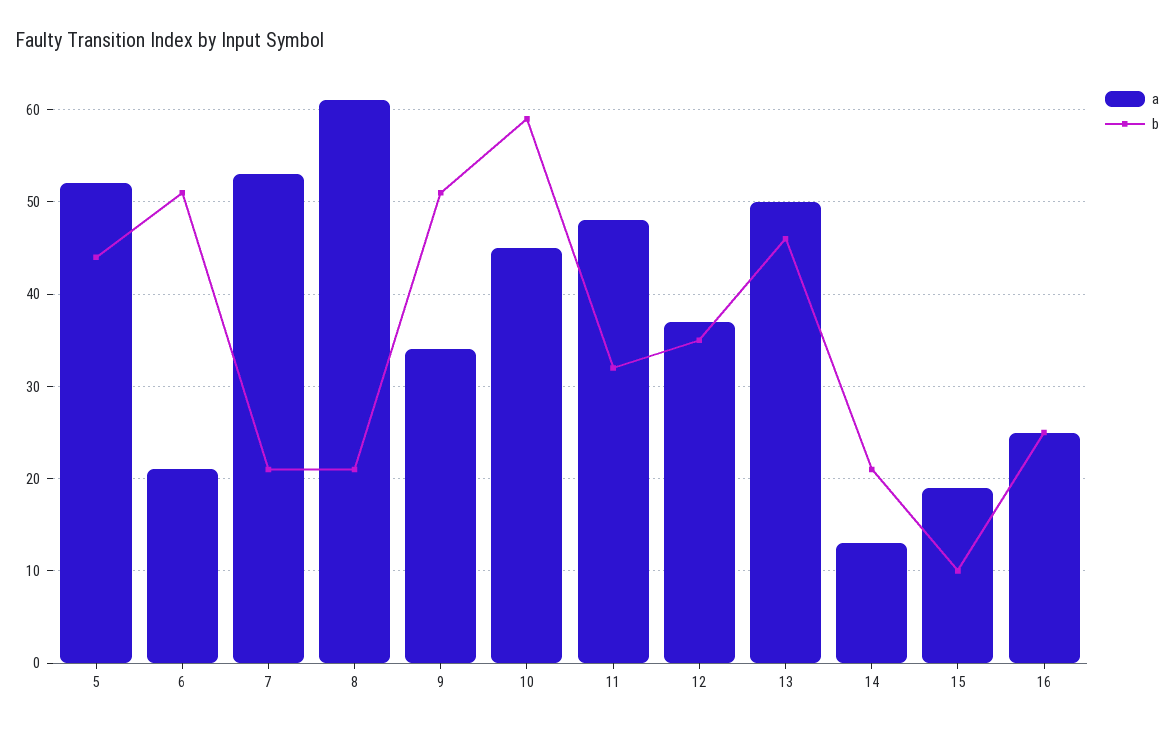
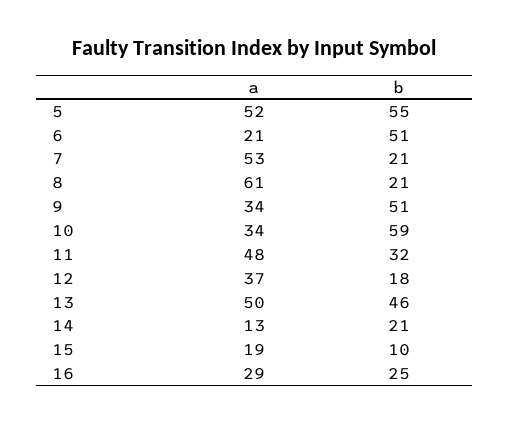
  {
    "a": {
      "5": 52,
      "6": 21,
      "7": 53,
      "8": 61,
      "9": 34,
-     "10": 45,
+     "10": 34,
      "11": 48,
      "12": 37,
      "13": 50,
      "14": 13,
      "15": 19,
-     "16": 25
+     "16": 29
    },
    "b": {
-     "5": 44,
+     "5": 55,
      "6": 51,
      "7": 21,
      "8": 21,
      "9": 51,
      "10": 59,
      "11": 32,
-     "12": 35,
+     "12": 18,
      "13": 46,
      "14": 21,
      "15": 10,
      "16": 25
    }
  }

